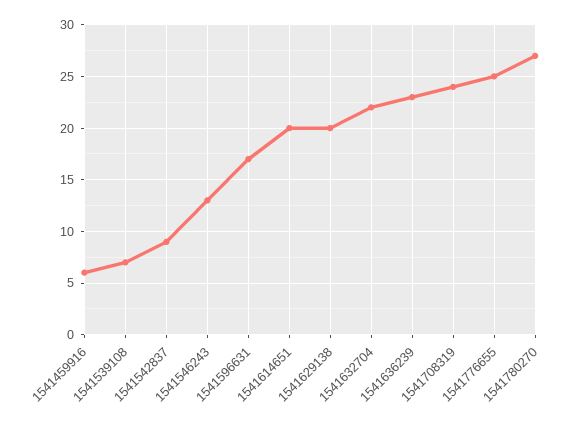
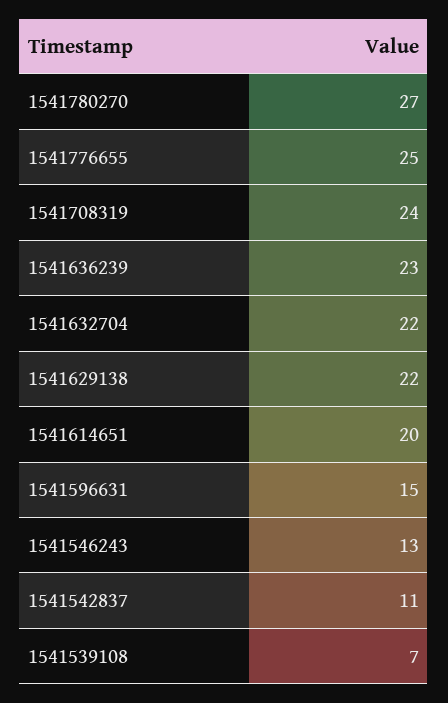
  {
-   "1541459916": 6,
    "1541539108": 7,
-   "1541542837": 9,
+   "1541542837": 11,
    "1541546243": 13,
-   "1541596631": 17,
+   "1541596631": 15,
    "1541614651": 20,
-   "1541629138": 20,
+   "1541629138": 22,
    "1541632704": 22,
    "1541636239": 23,
    "1541708319": 24,
    "1541776655": 25,
    "1541780270": 27
  }

